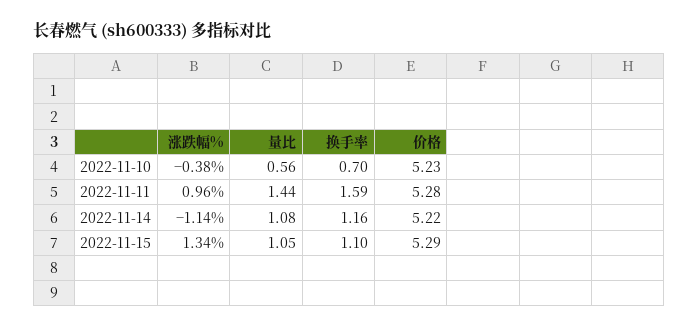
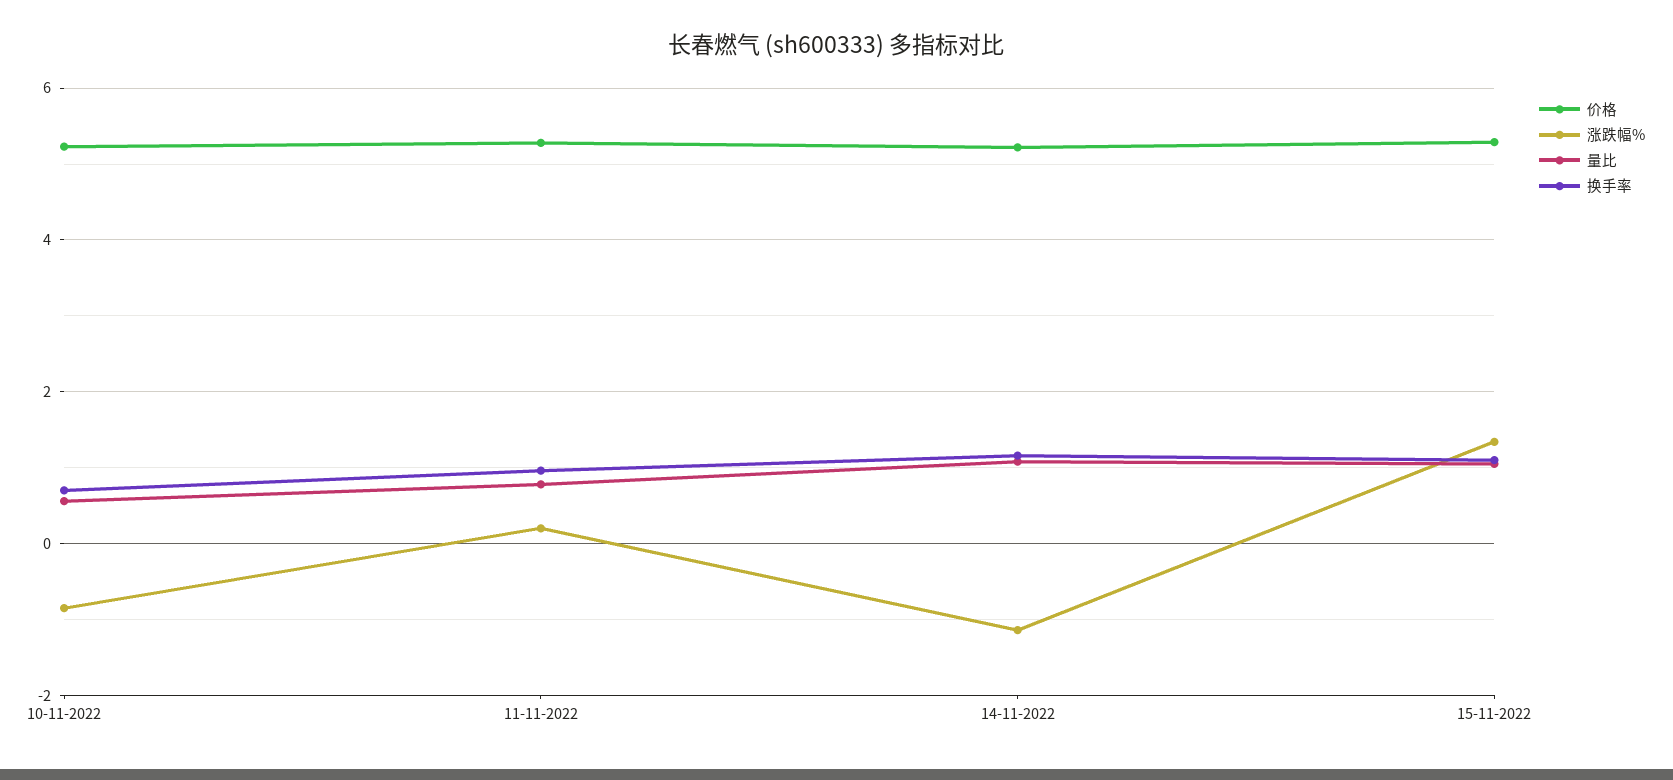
  {
    "涨跌幅%": {
-     "2022-11-10": -0.38,
+     "2022-11-10": -0.8,
-     "2022-11-11": 0.96,
+     "2022-11-11": 0.2,
      "2022-11-14": -1.14,
      "2022-11-15": 1.34
    },
    "量比": {
      "2022-11-10": 0.56,
-     "2022-11-11": 1.44,
+     "2022-11-11": 0.8,
      "2022-11-14": 1.08,
      "2022-11-15": 1.05
    },
    "换手率": {
      "2022-11-10": 0.7,
-     "2022-11-11": 1.59,
+     "2022-11-11": 1,
      "2022-11-14": 1.16,
      "2022-11-15": 1.1
    },
    "价格": {
      "2022-11-10": 5.23,
      "2022-11-11": 5.28,
      "2022-11-14": 5.22,
      "2022-11-15": 5.29
    }
  }

